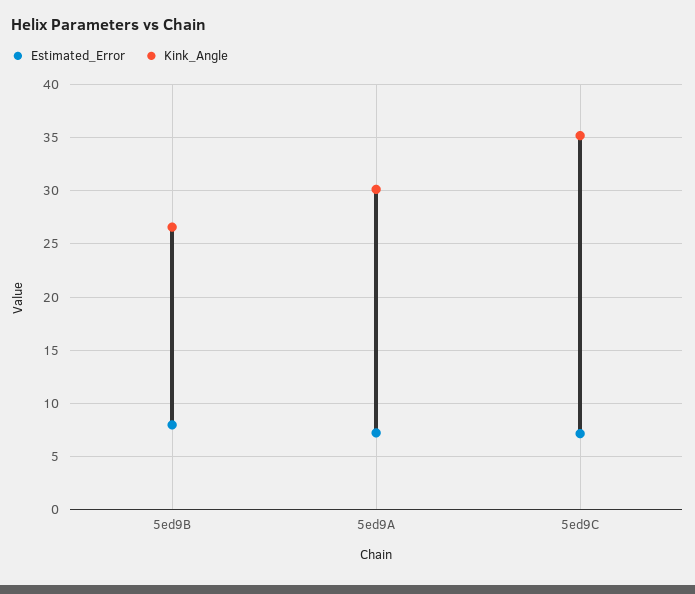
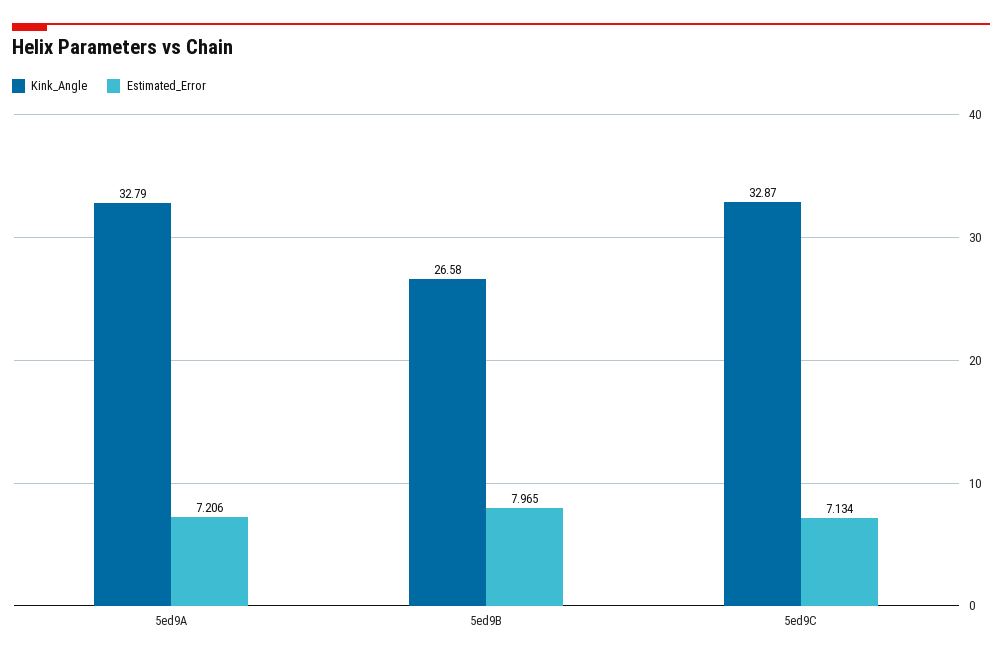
  {
    "Estimated_Error": {
      "5ed9B": 7.965,
      "5ed9A": 7.206,
      "5ed9C": 7.134
    },
    "Kink_Angle": {
      "5ed9B": 26.58,
-     "5ed9A": 30,
+     "5ed9A": 32.79,
-     "5ed9C": 35
+     "5ed9C": 32.87
    }
  }

